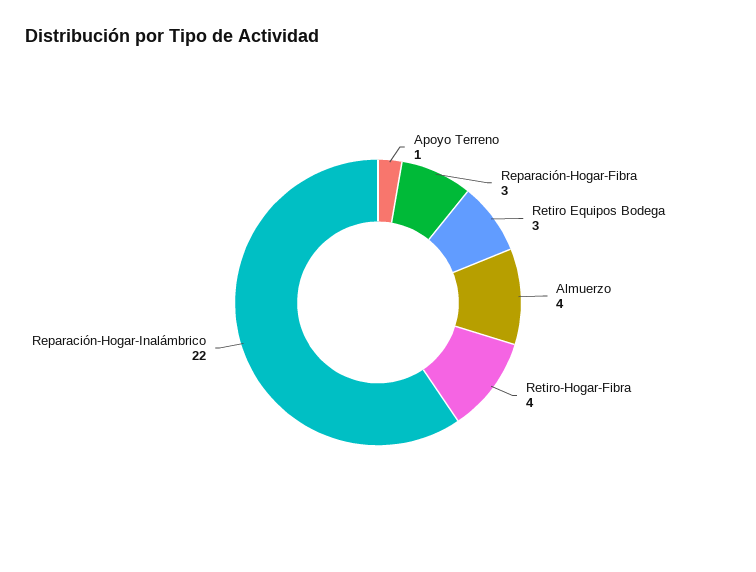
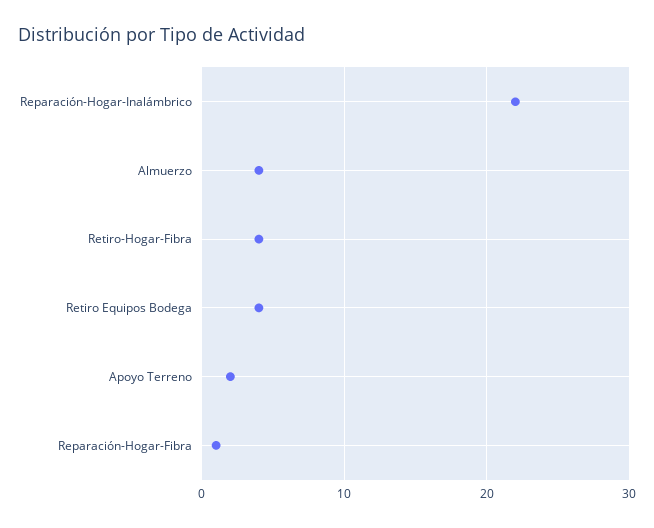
  {
-   "Apoyo Terreno": 1,
+   "Apoyo Terreno": 2,
-   "Reparación-Hogar-Fibra": 3,
+   "Reparación-Hogar-Fibra": 1,
-   "Retiro Equipos Bodega": 3,
+   "Retiro Equipos Bodega": 4,
    "Almuerzo": 4,
    "Retiro-Hogar-Fibra": 4,
    "Reparación-Hogar-Inalámbrico": 22
  }

